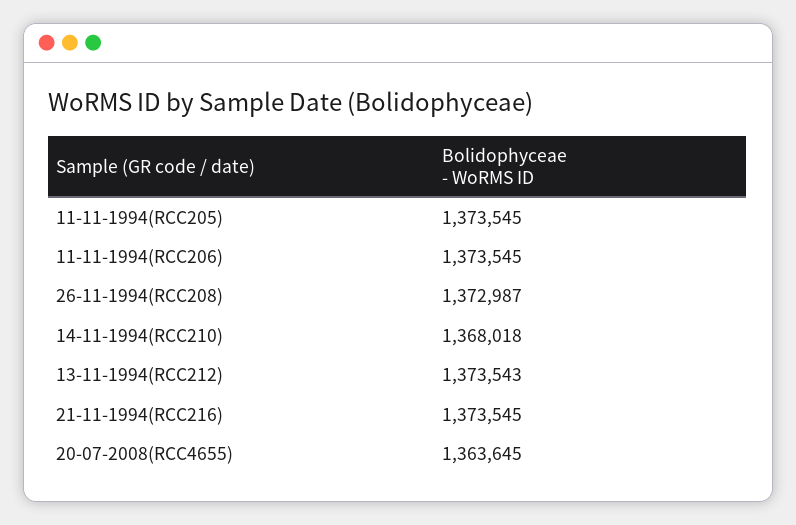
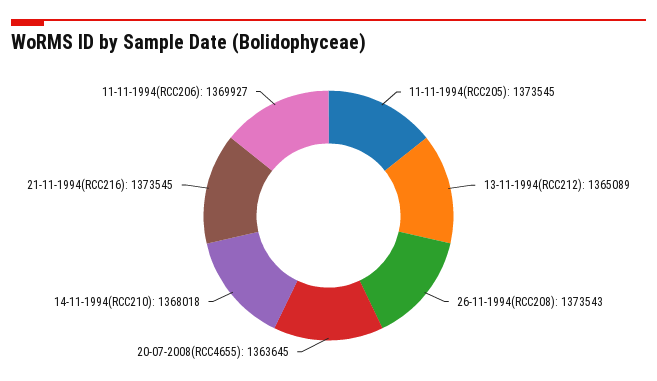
  {
    "11-11-1994(RCC205)": 1373545,
-   "11-11-1994(RCC206)": 1373545,
+   "11-11-1994(RCC206)": 1369927,
-   "26-11-1994(RCC208)": 1372987,
+   "26-11-1994(RCC208)": 1373543,
    "14-11-1994(RCC210)": 1368018,
-   "13-11-1994(RCC212)": 1373543,
+   "13-11-1994(RCC212)": 1365089,
    "21-11-1994(RCC216)": 1373545,
    "20-07-2008(RCC4655)": 1363645
  }

